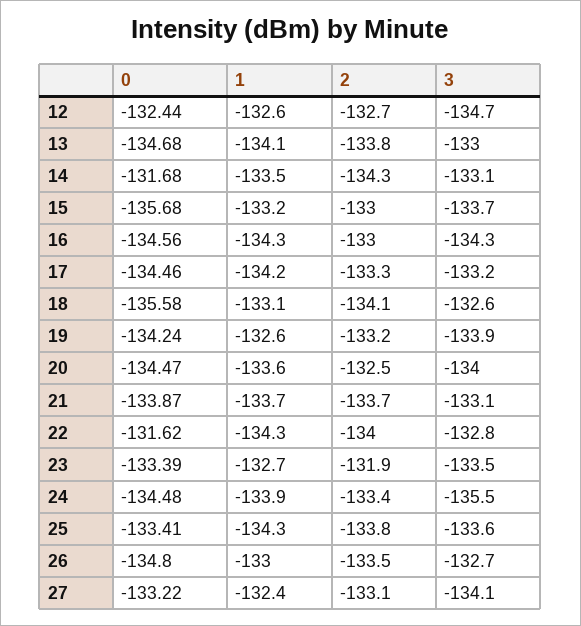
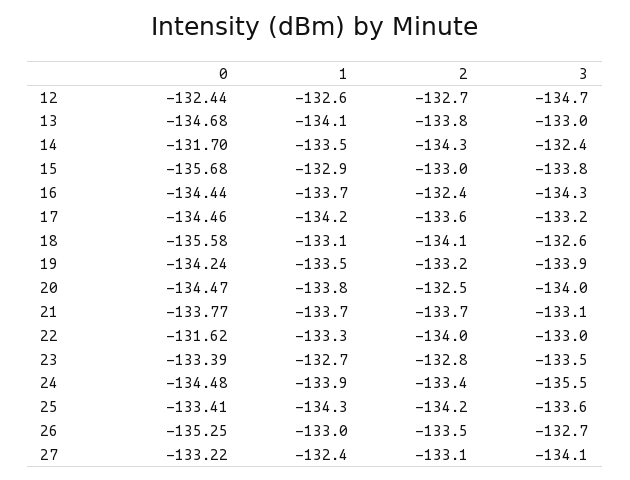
  {
    "0": {
      "12": -132.44,
      "13": -134.68,
-     "14": -131.68,
+     "14": -131.7,
      "15": -135.68,
-     "16": -134.56,
+     "16": -134.44,
      "17": -134.46,
      "18": -135.58,
      "19": -134.24,
      "20": -134.47,
-     "21": -133.87,
+     "21": -133.77,
      "22": -131.62,
      "23": -133.39,
      "24": -134.48,
      "25": -133.41,
-     "26": -134.8,
+     "26": -135.25,
      "27": -133.22
    },
    "1": {
      "12": -132.6,
      "13": -134.1,
      "14": -133.5,
-     "15": -133.2,
+     "15": -132.9,
-     "16": -134.3,
+     "16": -133.7,
      "17": -134.2,
      "18": -133.1,
-     "19": -132.6,
+     "19": -133.5,
-     "20": -133.6,
+     "20": -133.8,
      "21": -133.7,
-     "22": -134.3,
+     "22": -133.3,
      "23": -132.7,
      "24": -133.9,
      "25": -134.3,
      "26": -133,
      "27": -132.4
    },
    "2": {
      "12": -132.7,
      "13": -133.8,
      "14": -134.3,
      "15": -133,
-     "16": -133,
+     "16": -132.4,
-     "17": -133.3,
+     "17": -133.6,
      "18": -134.1,
      "19": -133.2,
      "20": -132.5,
      "21": -133.7,
      "22": -134,
-     "23": -131.9,
+     "23": -132.8,
      "24": -133.4,
-     "25": -133.8,
+     "25": -134.2,
      "26": -133.5,
      "27": -133.1
    },
    "3": {
      "12": -134.7,
      "13": -133,
-     "14": -133.1,
+     "14": -132.4,
-     "15": -133.7,
+     "15": -133.8,
      "16": -134.3,
      "17": -133.2,
      "18": -132.6,
      "19": -133.9,
      "20": -134,
      "21": -133.1,
-     "22": -132.8,
+     "22": -133,
      "23": -133.5,
      "24": -135.5,
      "25": -133.6,
      "26": -132.7,
      "27": -134.1
    }
  }

